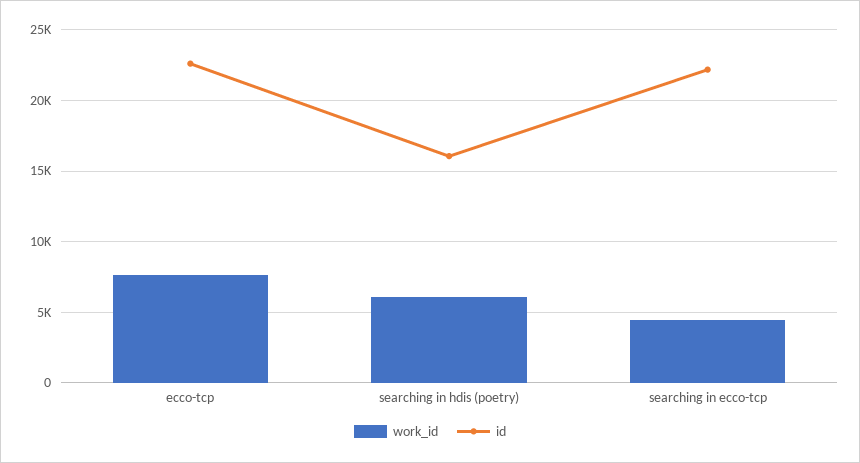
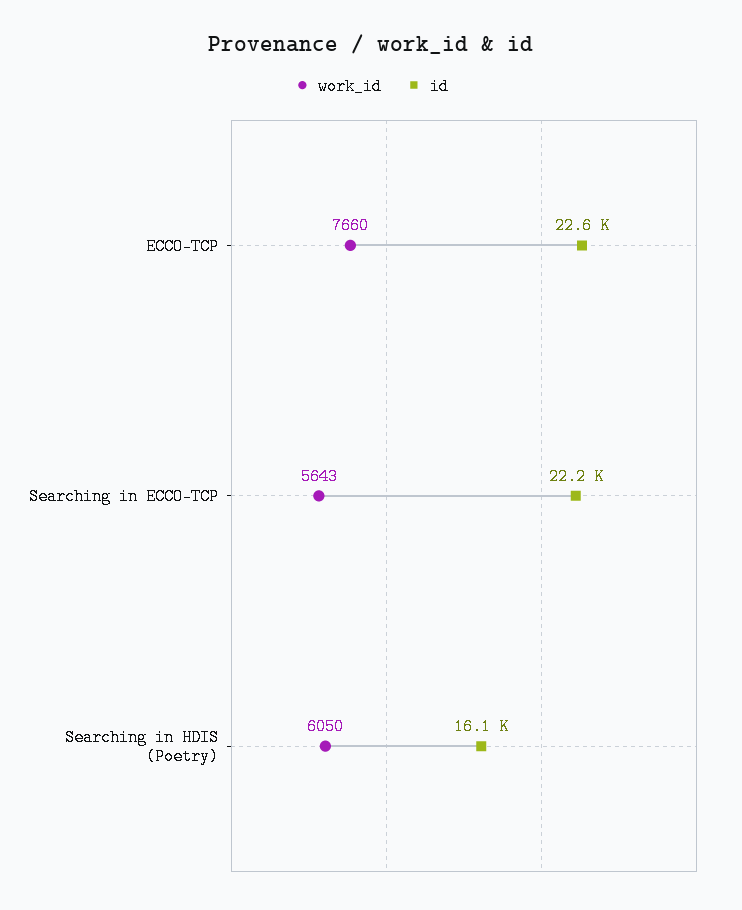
  {
    "work_id": {
      "ecco-tcp": 7660,
      "searching in hdis (poetry)": 6050,
-     "searching in ecco-tcp": 4500
+     "searching in ecco-tcp": 5643
    },
    "id": {
      "ecco-tcp": 22600,
      "searching in hdis (poetry)": 16100,
      "searching in ecco-tcp": 22200
    }
  }

